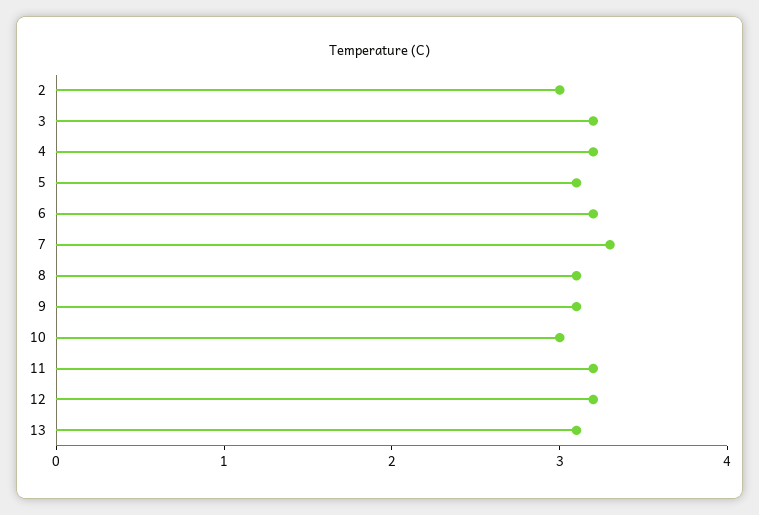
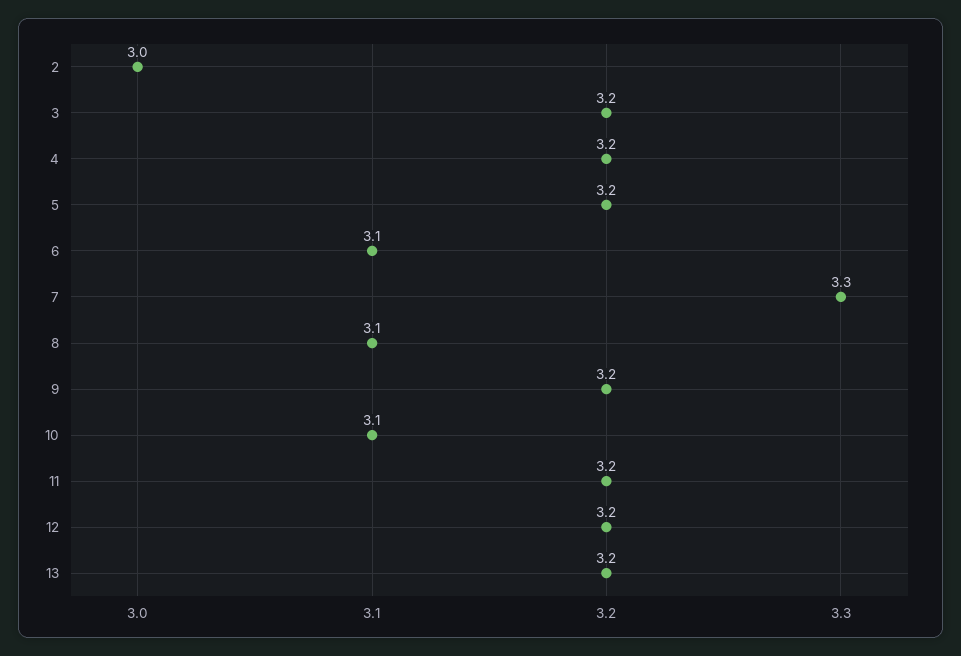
  {
    "2": 3,
    "3": 3.2,
    "4": 3.2,
-   "5": 3.1,
+   "5": 3.2,
-   "6": 3.2,
+   "6": 3.1,
    "7": 3.3,
    "8": 3.1,
-   "9": 3.1,
+   "9": 3.2,
-   "10": 3,
+   "10": 3.1,
    "11": 3.2,
    "12": 3.2,
-   "13": 3.1
+   "13": 3.2
  }

